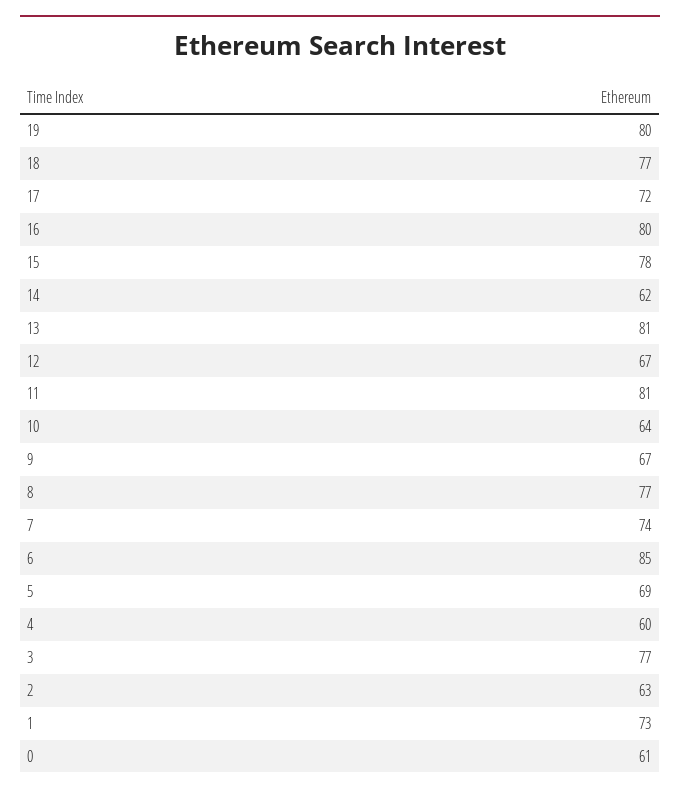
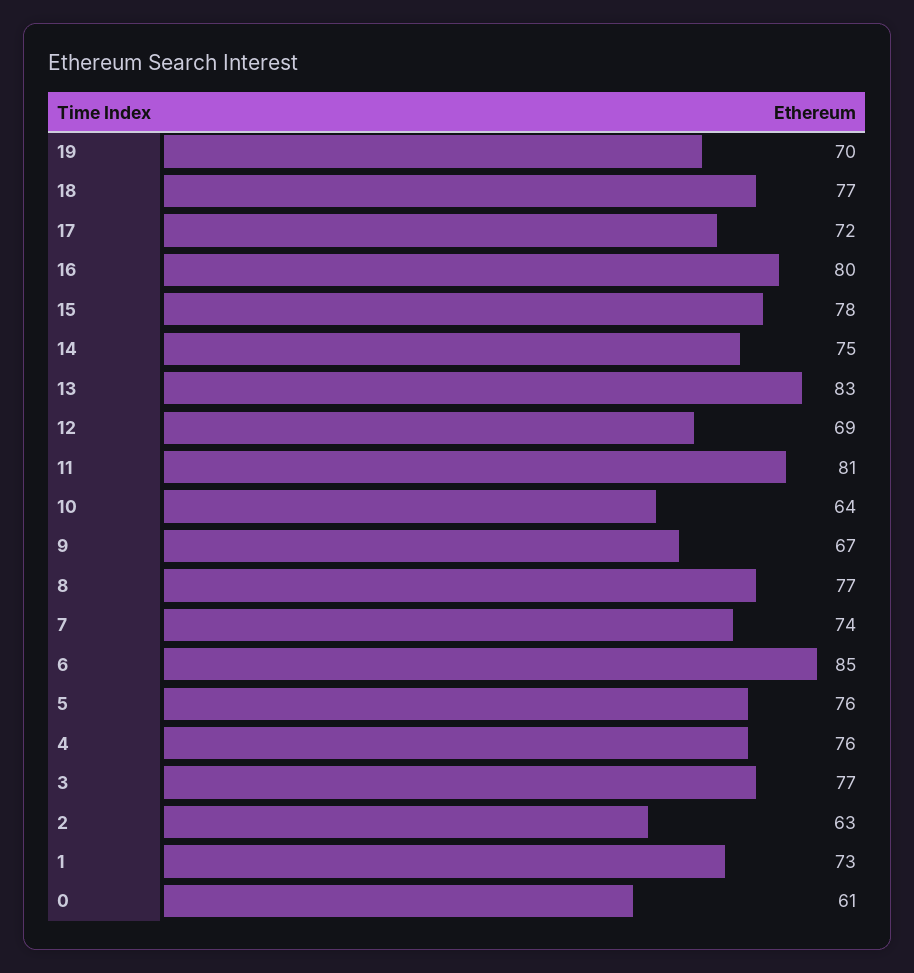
  {
-   "19": 80,
+   "19": 70,
    "18": 77,
    "17": 72,
    "16": 80,
    "15": 78,
-   "14": 62,
+   "14": 75,
-   "13": 81,
+   "13": 83,
-   "12": 67,
+   "12": 69,
    "11": 81,
    "10": 64,
    "9": 67,
    "8": 77,
    "7": 74,
    "6": 85,
-   "5": 69,
+   "5": 76,
-   "4": 60,
+   "4": 76,
    "3": 77,
    "2": 63,
    "1": 73,
    "0": 61
  }

